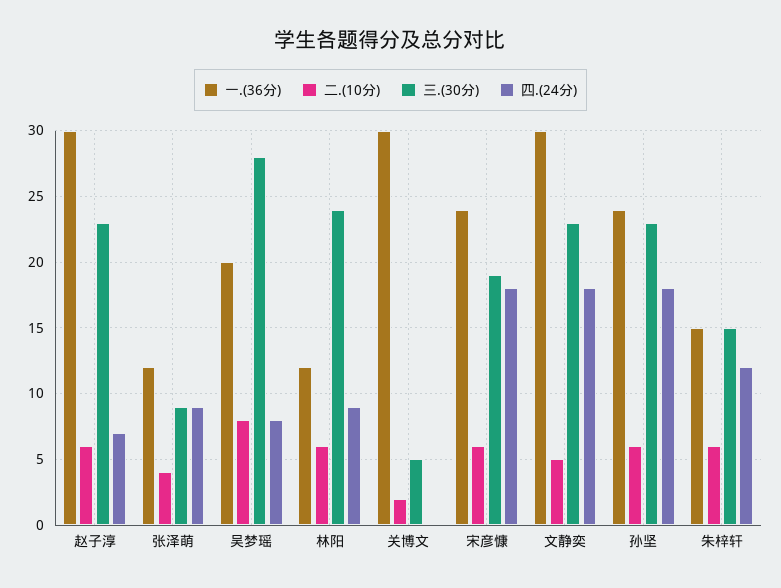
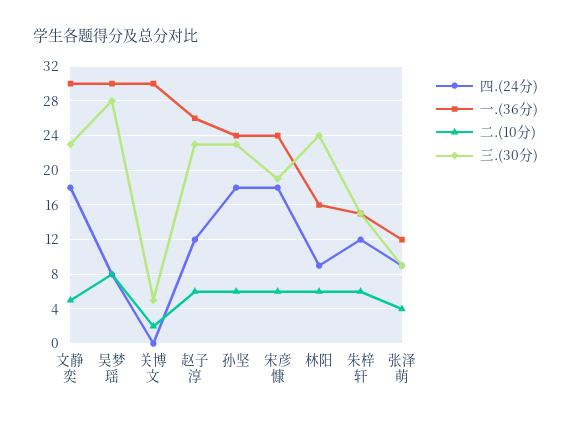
  {
    "一.(36分)": {
-     "赵子淳": 30,
+     "赵子淳": 26,
      "张泽萌": 12,
-     "吴梦瑶": 20,
+     "吴梦瑶": 30,
-     "林阳": 12,
+     "林阳": 16,
      "关博文": 30,
      "宋彦慷": 24,
      "文静奕": 30,
      "孙坚": 24,
      "朱梓轩": 15
    },
    "二.(10分)": {
      "赵子淳": 6,
      "张泽萌": 4,
      "吴梦瑶": 8,
      "林阳": 6,
      "关博文": 2,
      "宋彦慷": 6,
      "文静奕": 5,
      "孙坚": 6,
      "朱梓轩": 6
    },
    "三.(30分)": {
      "赵子淳": 23,
      "张泽萌": 9,
      "吴梦瑶": 28,
      "林阳": 24,
      "关博文": 5,
      "宋彦慷": 19,
      "文静奕": 23,
      "孙坚": 23,
      "朱梓轩": 15
    },
    "四.(24分)": {
-     "赵子淳": 7,
+     "赵子淳": 12,
      "张泽萌": 9,
      "吴梦瑶": 8,
      "林阳": 9,
      "关博文": 0,
      "宋彦慷": 18,
      "文静奕": 18,
      "孙坚": 18,
      "朱梓轩": 12
    }
  }

